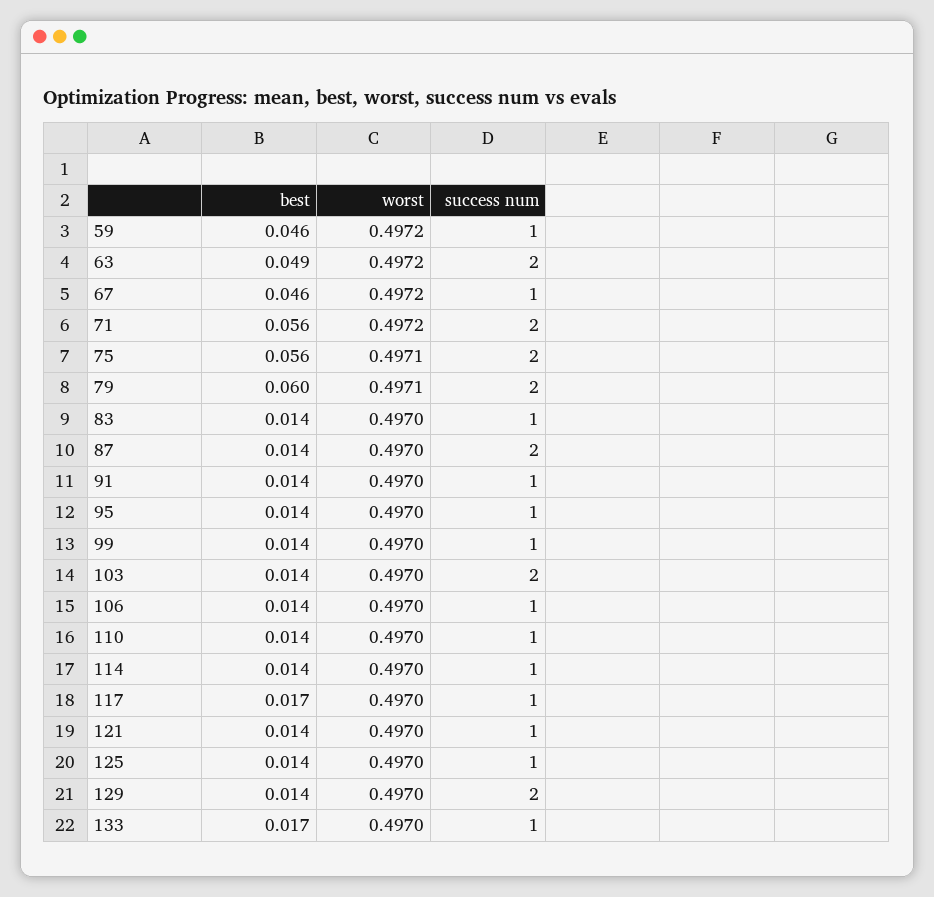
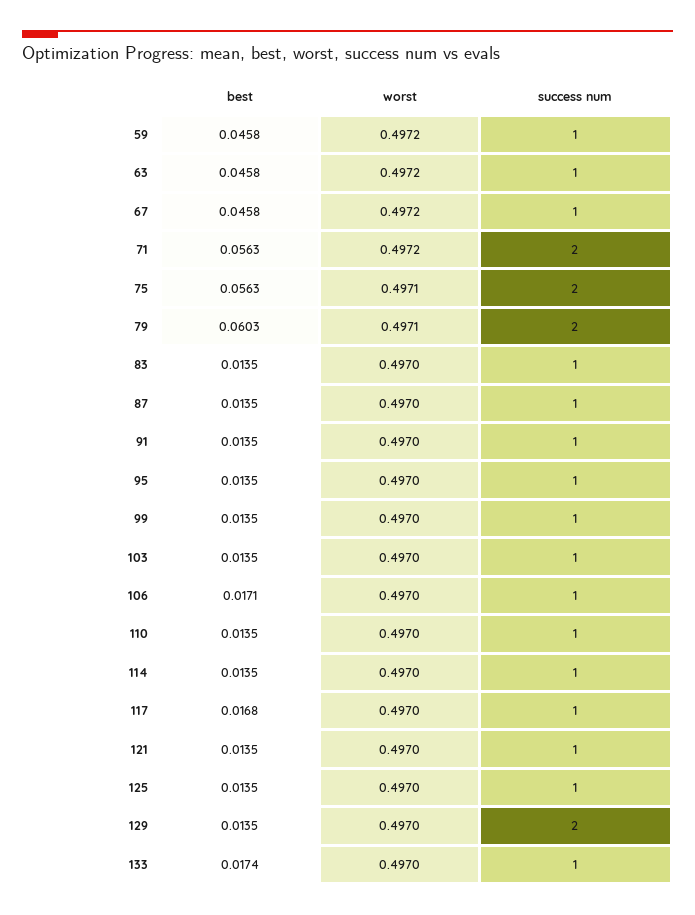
  {
    "best": {
      "59": 0.0458,
-     "63": 0.049,
+     "63": 0.0458,
      "67": 0.0458,
      "71": 0.0563,
      "75": 0.0563,
      "79": 0.0603,
      "83": 0.0135,
      "87": 0.0135,
      "91": 0.0135,
      "95": 0.0135,
      "99": 0.0135,
      "103": 0.0135,
-     "106": 0.014,
+     "106": 0.0171,
      "110": 0.0135,
      "114": 0.0135,
      "117": 0.0168,
      "121": 0.0135,
      "125": 0.0135,
      "129": 0.0135,
      "133": 0.0174
    },
    "worst": {
      "59": 0.4972,
      "63": 0.4972,
      "67": 0.4972,
      "71": 0.4972,
      "75": 0.4971,
      "79": 0.4971,
      "83": 0.497,
      "87": 0.497,
      "91": 0.497,
      "95": 0.497,
      "99": 0.497,
      "103": 0.497,
      "106": 0.497,
      "110": 0.497,
      "114": 0.497,
      "117": 0.497,
      "121": 0.497,
      "125": 0.497,
      "129": 0.497,
      "133": 0.497
    },
    "success num": {
      "59": 1,
-     "63": 2,
+     "63": 1,
      "67": 1,
      "71": 2,
      "75": 2,
      "79": 2,
      "83": 1,
-     "87": 2,
+     "87": 1,
      "91": 1,
      "95": 1,
      "99": 1,
-     "103": 2,
+     "103": 1,
      "106": 1,
      "110": 1,
      "114": 1,
      "117": 1,
      "121": 1,
      "125": 1,
      "129": 2,
      "133": 1
    }
  }

